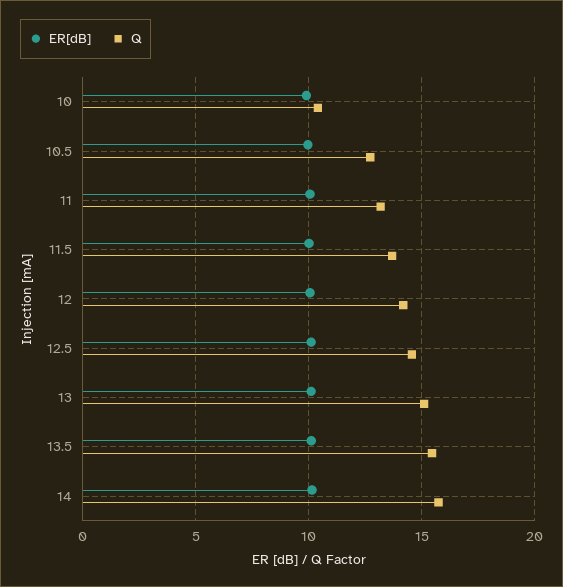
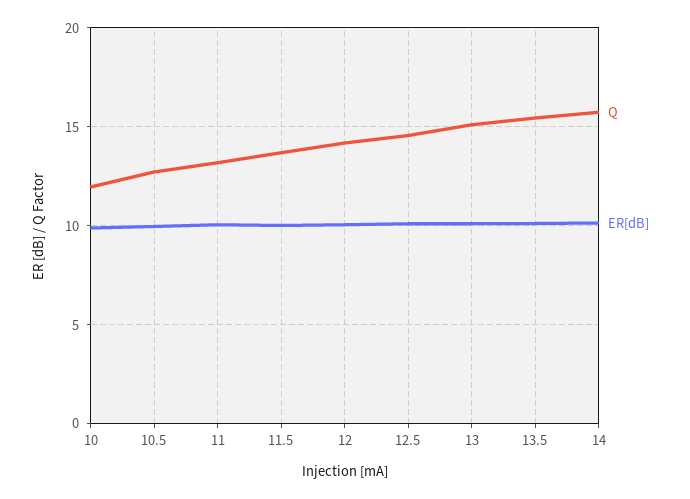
  {
    "ER[dB]": {
      "10": 10,
      "10.5": 10,
      "11": 10,
      "11.5": 10,
      "12": 10,
      "12.5": 10,
      "13": 10,
      "13.5": 10,
      "14": 10
    },
    "Q": {
-     "10": 10.5,
+     "10": 12,
      "10.5": 12.5,
      "11": 13,
      "11.5": 13.5,
      "12": 14,
      "12.5": 14.5,
      "13": 15,
      "13.5": 15.5,
      "14": 16
    }
  }

